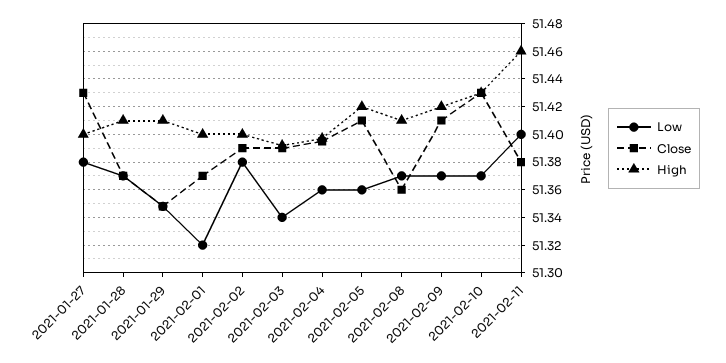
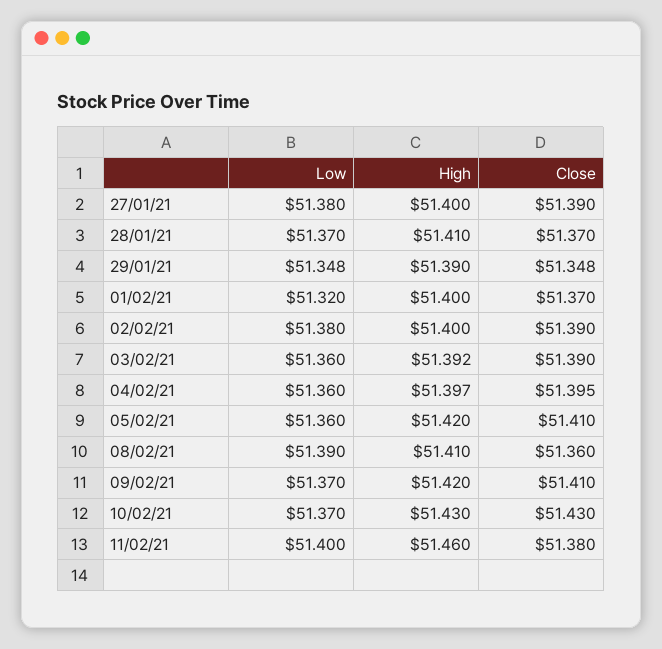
  {
    "Low": {
      "2021-01-27": 51.38,
      "2021-01-28": 51.37,
      "2021-01-29": 51.348,
      "2021-02-01": 51.32,
      "2021-02-02": 51.38,
-     "2021-02-03": 51.34,
+     "2021-02-03": 51.36,
      "2021-02-04": 51.36,
      "2021-02-05": 51.36,
-     "2021-02-08": 51.37,
+     "2021-02-08": 51.39,
      "2021-02-09": 51.37,
      "2021-02-10": 51.37,
      "2021-02-11": 51.4
    },
    "Close": {
-     "2021-01-27": 51.43,
+     "2021-01-27": 51.39,
      "2021-01-28": 51.37,
      "2021-01-29": 51.348,
      "2021-02-01": 51.37,
      "2021-02-02": 51.39,
      "2021-02-03": 51.39,
      "2021-02-04": 51.395,
      "2021-02-05": 51.41,
      "2021-02-08": 51.36,
      "2021-02-09": 51.41,
      "2021-02-10": 51.43,
      "2021-02-11": 51.38
    },
    "High": {
      "2021-01-27": 51.4,
      "2021-01-28": 51.41,
-     "2021-01-29": 51.41,
+     "2021-01-29": 51.39,
      "2021-02-01": 51.4,
      "2021-02-02": 51.4,
      "2021-02-03": 51.392,
      "2021-02-04": 51.397,
      "2021-02-05": 51.42,
      "2021-02-08": 51.41,
      "2021-02-09": 51.42,
      "2021-02-10": 51.43,
      "2021-02-11": 51.46
    }
  }

